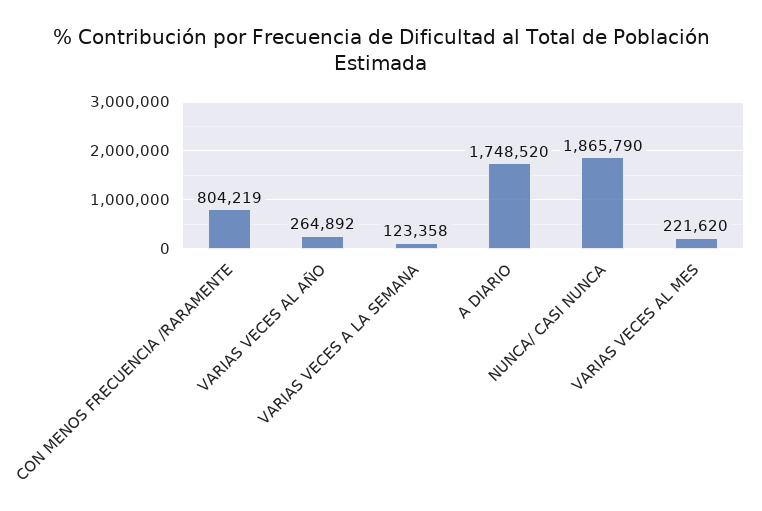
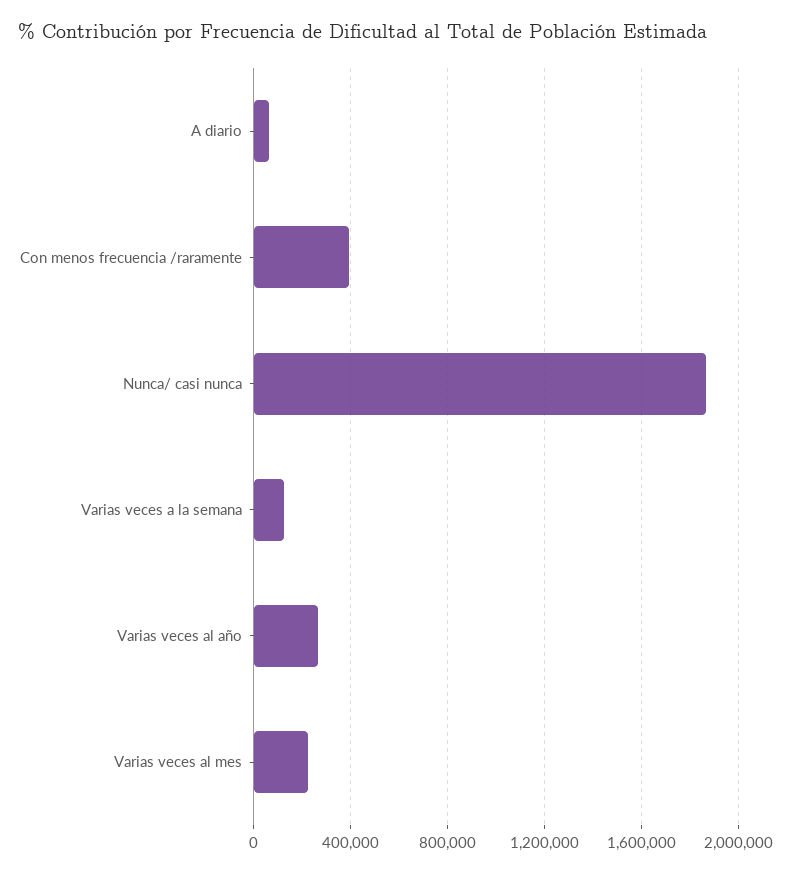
  {
-   "CON MENOS FRECUENCIA /RARAMENTE": 804219,
+   "CON MENOS FRECUENCIA /RARAMENTE": 400000,
    "VARIAS VECES AL AÑO": 264892,
    "VARIAS VECES A LA SEMANA": 123358,
-   "A DIARIO": 1748520,
+   "A DIARIO": 50000,
    "NUNCA/ CASI NUNCA": 1865790,
    "VARIAS VECES AL MES": 221620
  }

